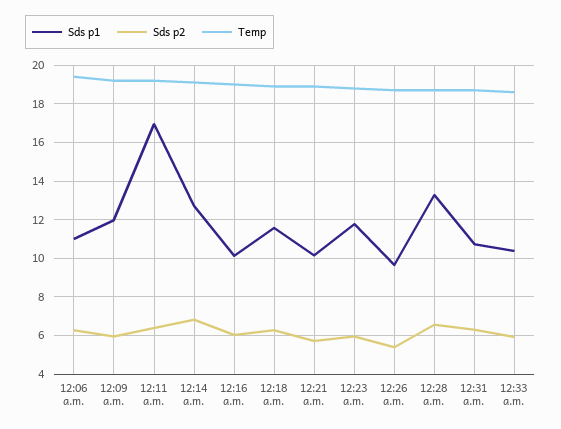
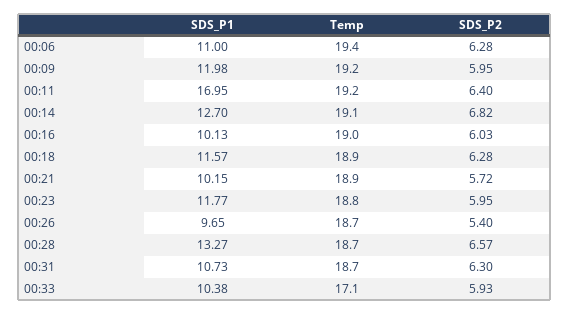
  {
    "Sds p1": {
      "12:06 a.m.": 11,
      "12:09 a.m.": 11.98,
      "12:11 a.m.": 16.95,
      "12:14 a.m.": 12.7,
      "12:16 a.m.": 10.13,
      "12:18 a.m.": 11.57,
      "12:21 a.m.": 10.15,
      "12:23 a.m.": 11.77,
      "12:26 a.m.": 9.65,
      "12:28 a.m.": 13.27,
      "12:31 a.m.": 10.73,
      "12:33 a.m.": 10.38
    },
    "Sds p2": {
      "12:06 a.m.": 6.28,
      "12:09 a.m.": 5.95,
      "12:11 a.m.": 6.4,
      "12:14 a.m.": 6.82,
      "12:16 a.m.": 6.03,
      "12:18 a.m.": 6.28,
      "12:21 a.m.": 5.72,
      "12:23 a.m.": 5.95,
      "12:26 a.m.": 5.4,
      "12:28 a.m.": 6.57,
      "12:31 a.m.": 6.3,
      "12:33 a.m.": 5.93
    },
    "Temp": {
      "12:06 a.m.": 19.4,
      "12:09 a.m.": 19.2,
      "12:11 a.m.": 19.2,
      "12:14 a.m.": 19.1,
      "12:16 a.m.": 19,
      "12:18 a.m.": 18.9,
      "12:21 a.m.": 18.9,
      "12:23 a.m.": 18.8,
      "12:26 a.m.": 18.7,
      "12:28 a.m.": 18.7,
      "12:31 a.m.": 18.7,
-     "12:33 a.m.": 18.5
+     "12:33 a.m.": 17.1
    }
  }

